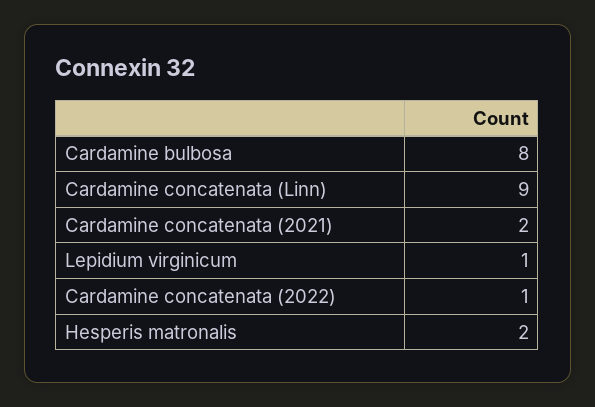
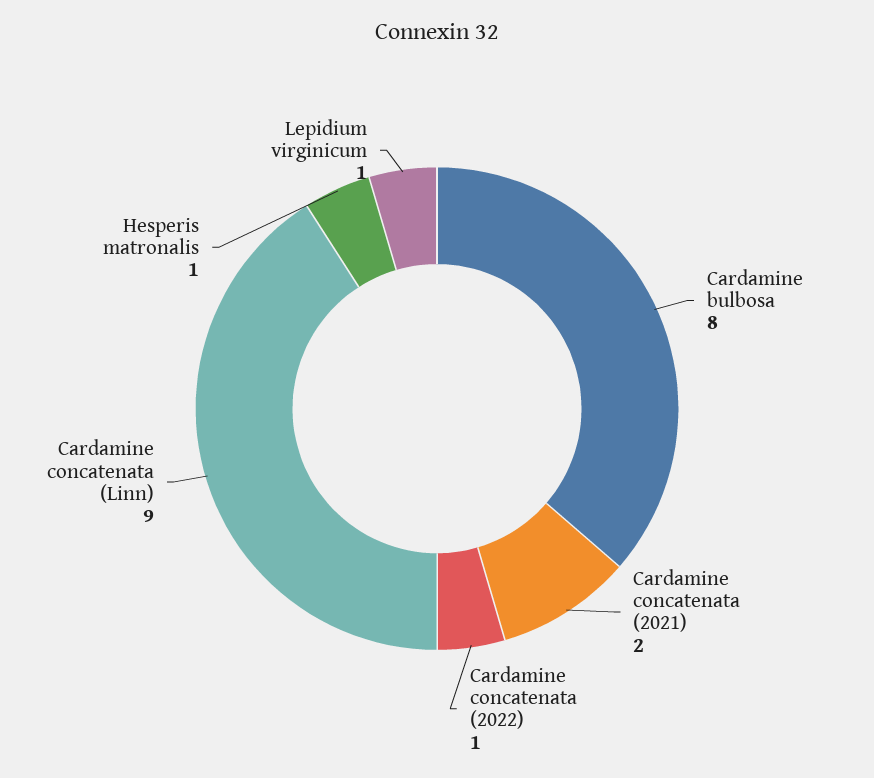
  {
    "Cardamine bulbosa": 8,
    "Cardamine concatenata (Linn)": 9,
    "Cardamine concatenata (2021)": 2,
    "Lepidium virginicum": 1,
    "Cardamine concatenata (2022)": 1,
-   "Hesperis matronalis": 2
+   "Hesperis matronalis": 1
  }

